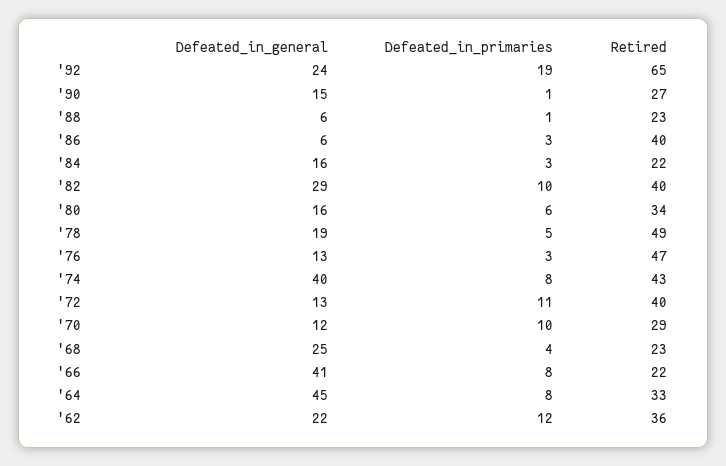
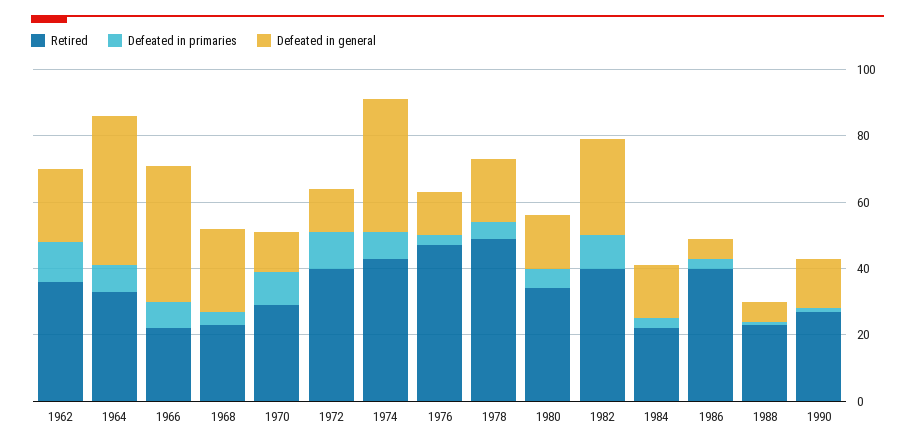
  {
    "Defeated_in_general": {
-     "'92": 24,
      "'90": 15,
      "'88": 6,
      "'86": 6,
      "'84": 16,
      "'82": 29,
      "'80": 16,
      "'78": 19,
      "'76": 13,
      "'74": 40,
      "'72": 13,
      "'70": 12,
      "'68": 25,
      "'66": 41,
      "'64": 45,
      "'62": 22
    },
    "Defeated_in_primaries": {
-     "'92": 19,
      "'90": 1,
      "'88": 1,
      "'86": 3,
      "'84": 3,
      "'82": 10,
      "'80": 6,
      "'78": 5,
      "'76": 3,
      "'74": 8,
      "'72": 11,
      "'70": 10,
      "'68": 4,
      "'66": 8,
      "'64": 8,
      "'62": 12
    },
    "Retired": {
-     "'92": 65,
      "'90": 27,
      "'88": 23,
      "'86": 40,
      "'84": 22,
      "'82": 40,
      "'80": 34,
      "'78": 49,
      "'76": 47,
      "'74": 43,
      "'72": 40,
      "'70": 29,
      "'68": 23,
      "'66": 22,
      "'64": 33,
      "'62": 36
    }
  }

